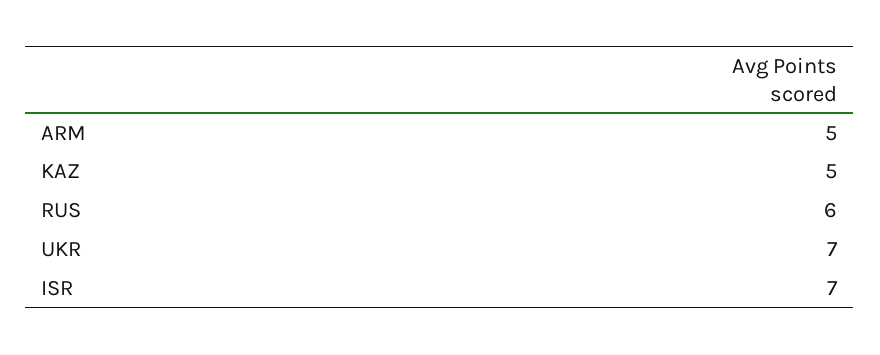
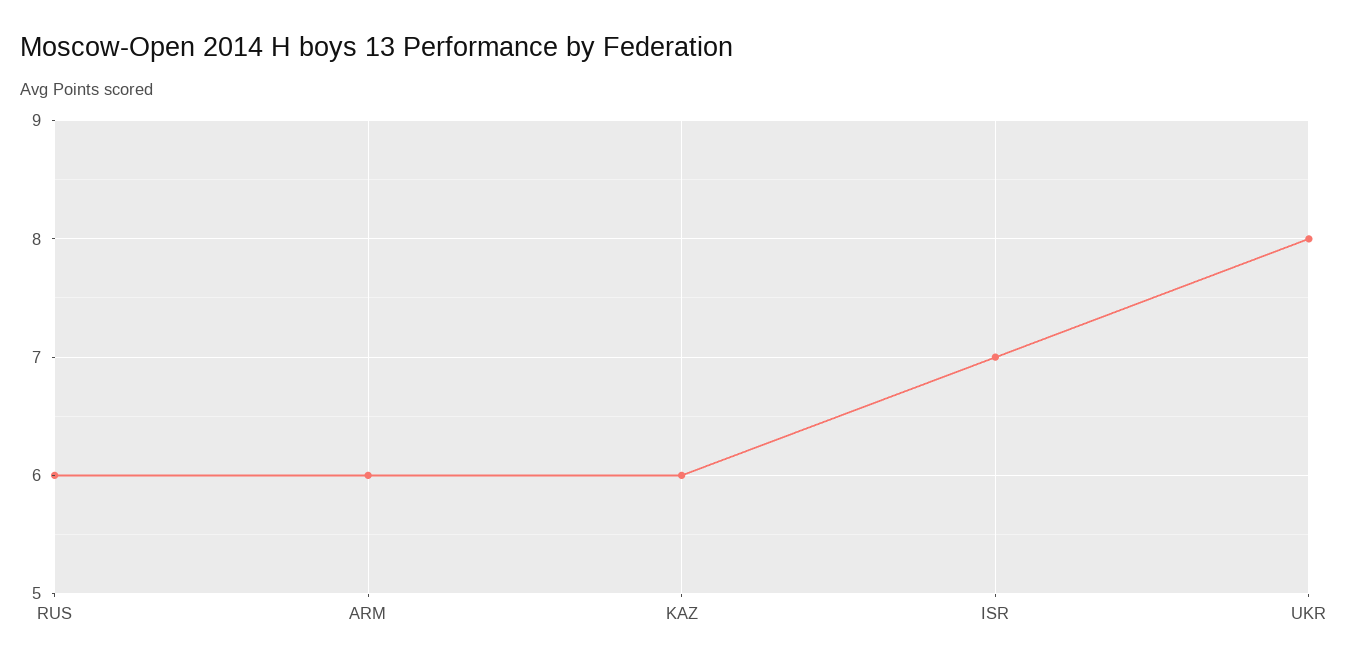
  {
-   "ARM": 5,
+   "ARM": 6,
-   "KAZ": 5,
+   "KAZ": 6,
    "RUS": 6,
-   "UKR": 7,
+   "UKR": 8,
    "ISR": 7
  }

